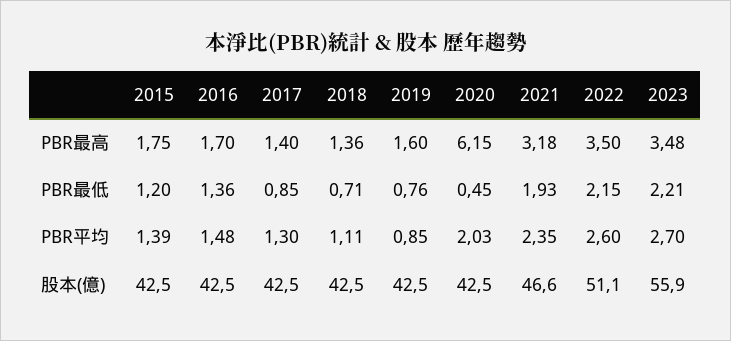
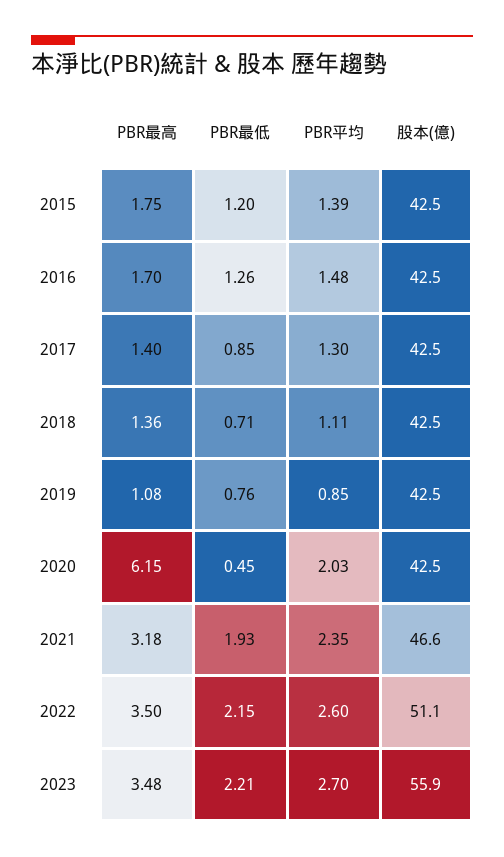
  {
    "2015": {
      "PBR最高": 1.75,
      "PBR最低": 1.2,
      "PBR平均": 1.39,
      "股本(億)": 42.5
    },
    "2016": {
      "PBR最高": 1.7,
-     "PBR最低": 1.36,
+     "PBR最低": 1.26,
      "PBR平均": 1.48,
      "股本(億)": 42.5
    },
    "2017": {
      "PBR最高": 1.4,
      "PBR最低": 0.85,
      "PBR平均": 1.3,
      "股本(億)": 42.5
    },
    "2018": {
      "PBR最高": 1.36,
      "PBR最低": 0.71,
      "PBR平均": 1.11,
      "股本(億)": 42.5
    },
    "2019": {
-     "PBR最高": 1.6,
+     "PBR最高": 1.08,
      "PBR最低": 0.76,
      "PBR平均": 0.85,
      "股本(億)": 42.5
    },
    "2020": {
      "PBR最高": 6.15,
      "PBR最低": 0.45,
      "PBR平均": 2.03,
      "股本(億)": 42.5
    },
    "2021": {
      "PBR最高": 3.18,
      "PBR最低": 1.93,
      "PBR平均": 2.35,
      "股本(億)": 46.6
    },
    "2022": {
      "PBR最高": 3.5,
      "PBR最低": 2.15,
      "PBR平均": 2.6,
      "股本(億)": 51.1
    },
    "2023": {
      "PBR最高": 3.48,
      "PBR最低": 2.21,
      "PBR平均": 2.7,
      "股本(億)": 55.9
    }
  }

